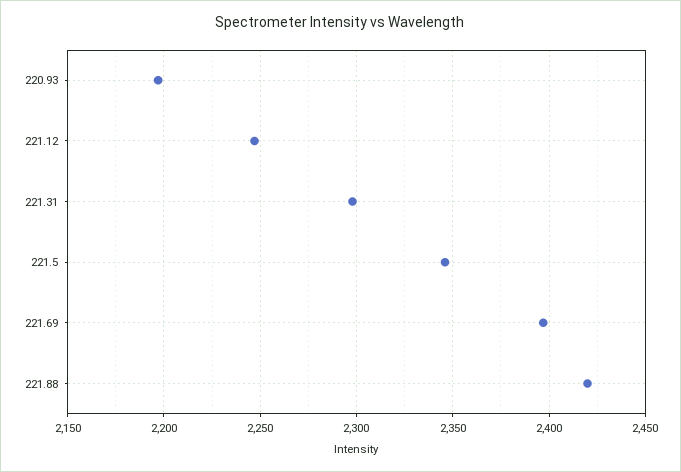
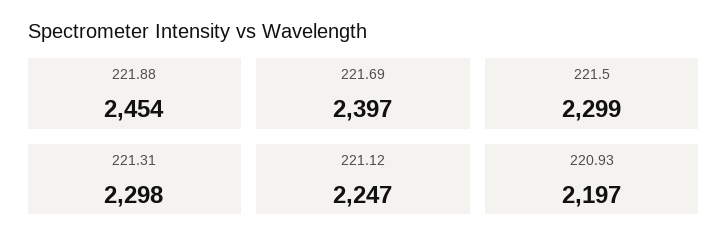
  {
    "220.93": 2197,
    "221.12": 2247,
    "221.31": 2298,
-   "221.5": 2345,
+   "221.5": 2299,
    "221.69": 2397,
-   "221.88": 2420
+   "221.88": 2454
  }

